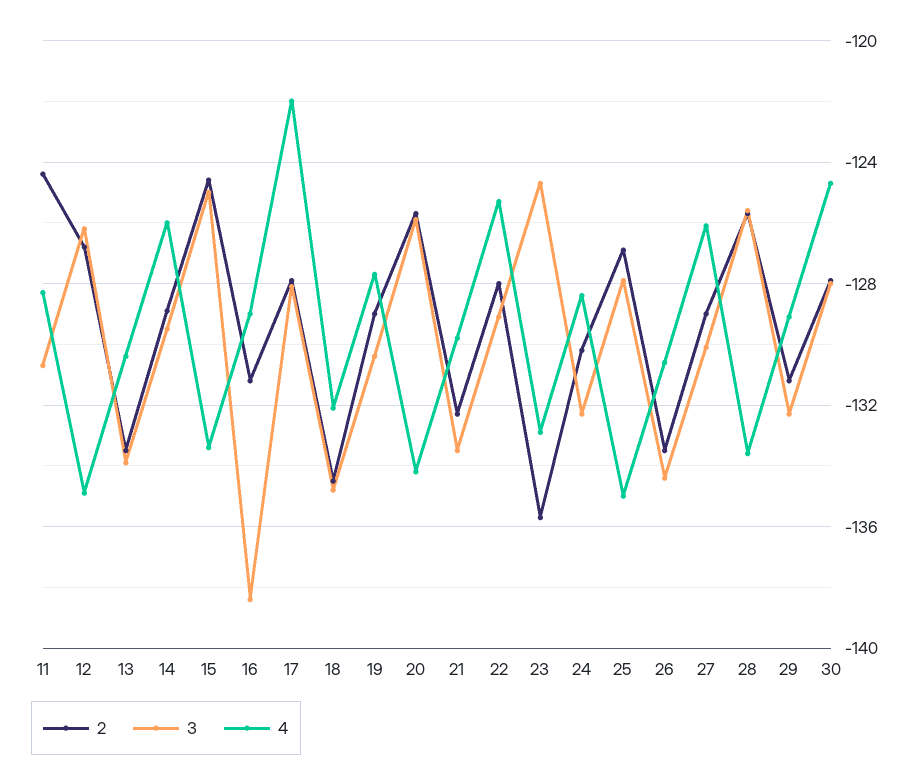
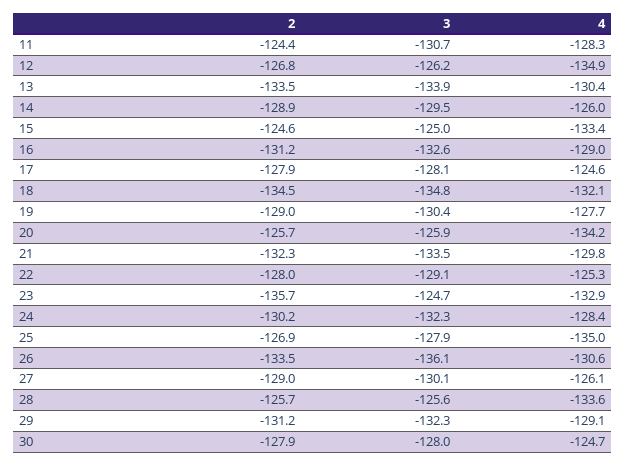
  {
    "2": {
      "11": -124.4,
      "12": -126.8,
      "13": -133.5,
      "14": -128.9,
      "15": -124.6,
      "16": -131.2,
      "17": -127.9,
      "18": -134.5,
      "19": -129,
      "20": -125.7,
      "21": -132.3,
      "22": -128,
      "23": -135.7,
      "24": -130.2,
      "25": -126.9,
      "26": -133.5,
      "27": -129,
      "28": -125.7,
      "29": -131.2,
      "30": -127.9
    },
    "3": {
      "11": -130.7,
      "12": -126.2,
      "13": -133.9,
      "14": -129.5,
      "15": -125,
-     "16": -138.5,
+     "16": -132.6,
      "17": -128.1,
      "18": -134.8,
      "19": -130.4,
      "20": -125.9,
      "21": -133.5,
      "22": -129.1,
      "23": -124.7,
      "24": -132.3,
      "25": -127.9,
-     "26": -134.5,
+     "26": -136.1,
      "27": -130.1,
      "28": -125.6,
      "29": -132.3,
      "30": -128
    },
    "4": {
      "11": -128.3,
      "12": -134.9,
      "13": -130.4,
      "14": -126,
      "15": -133.4,
      "16": -129,
-     "17": -122,
+     "17": -124.6,
      "18": -132.1,
      "19": -127.7,
      "20": -134.2,
      "21": -129.8,
      "22": -125.3,
      "23": -132.9,
      "24": -128.4,
      "25": -135,
      "26": -130.6,
      "27": -126.1,
      "28": -133.6,
      "29": -129.1,
      "30": -124.7
    }
  }

